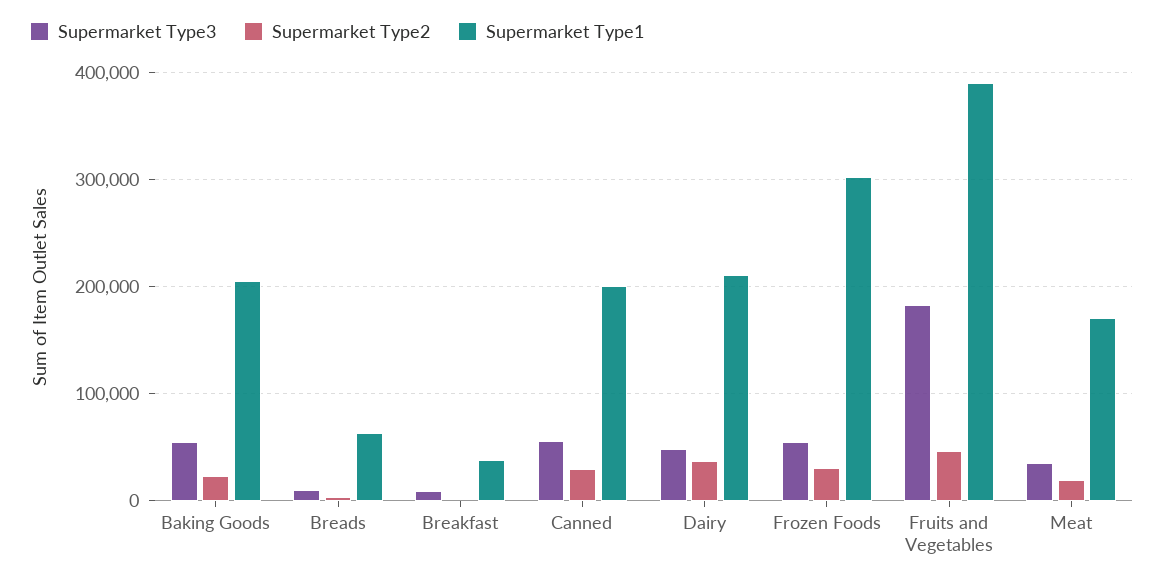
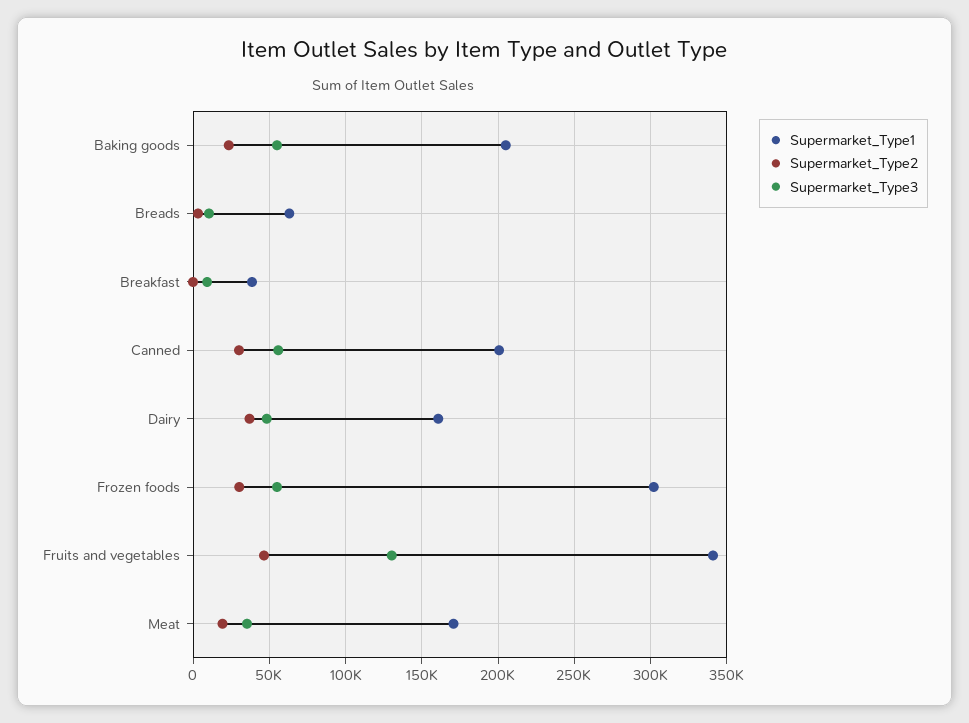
  {
    "Supermarket Type3": {
      "Baking Goods": 55000,
      "Breads": 10000,
      "Breakfast": 10000,
      "Canned": 55000,
      "Dairy": 50000,
      "Frozen Foods": 55000,
-     "Fruits and Vegetables": 180000,
+     "Fruits and Vegetables": 130000,
      "Meat": 35000
    },
    "Supermarket Type2": {
      "Baking Goods": 25000,
      "Breads": 5000,
      "Breakfast": 0,
      "Canned": 30000,
      "Dairy": 35000,
      "Frozen Foods": 30000,
      "Fruits and Vegetables": 45000,
      "Meat": 20000
    },
    "Supermarket Type1": {
      "Baking Goods": 205000,
      "Breads": 65000,
      "Breakfast": 40000,
      "Canned": 200000,
-     "Dairy": 210000,
+     "Dairy": 160000,
      "Frozen Foods": 300000,
-     "Fruits and Vegetables": 390000,
+     "Fruits and Vegetables": 340000,
      "Meat": 170000
    }
  }

